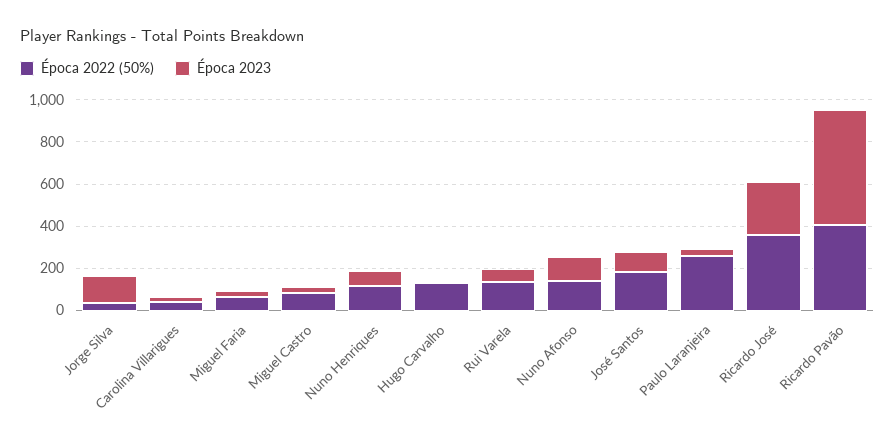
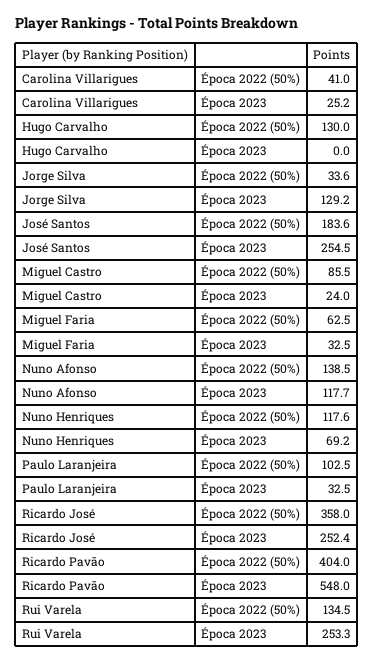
  {
    "Época 2022 (50%)": {
      "Jorge Silva": 33.6,
      "Carolina Villarigues": 41,
      "Miguel Faria": 62.5,
      "Miguel Castro": 85.5,
      "Nuno Henriques": 117.6,
      "Hugo Carvalho": 130,
      "Rui Varela": 134.5,
      "Nuno Afonso": 138.5,
      "José Santos": 183.6,
-     "Paulo Laranjeira": 250,
+     "Paulo Laranjeira": 102.5,
      "Ricardo José": 358,
      "Ricardo Pavão": 404
    },
    "Época 2023": {
      "Jorge Silva": 129.2,
      "Carolina Villarigues": 25.2,
      "Miguel Faria": 32.5,
      "Miguel Castro": 24,
      "Nuno Henriques": 69.2,
      "Hugo Carvalho": 0,
-     "Rui Varela": 50,
+     "Rui Varela": 253.3,
      "Nuno Afonso": 117.7,
-     "José Santos": 100,
+     "José Santos": 254.5,
      "Paulo Laranjeira": 32.5,
      "Ricardo José": 252.4,
      "Ricardo Pavão": 548
    }
  }

